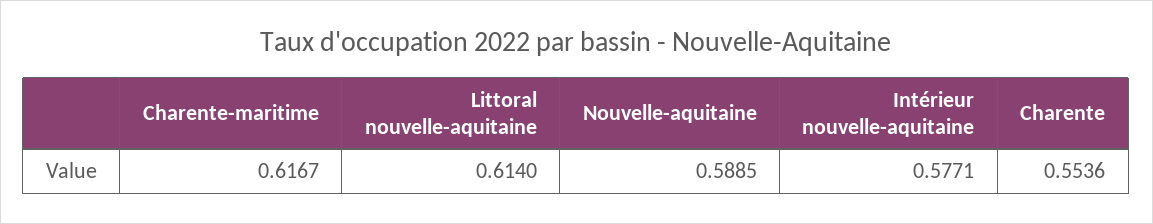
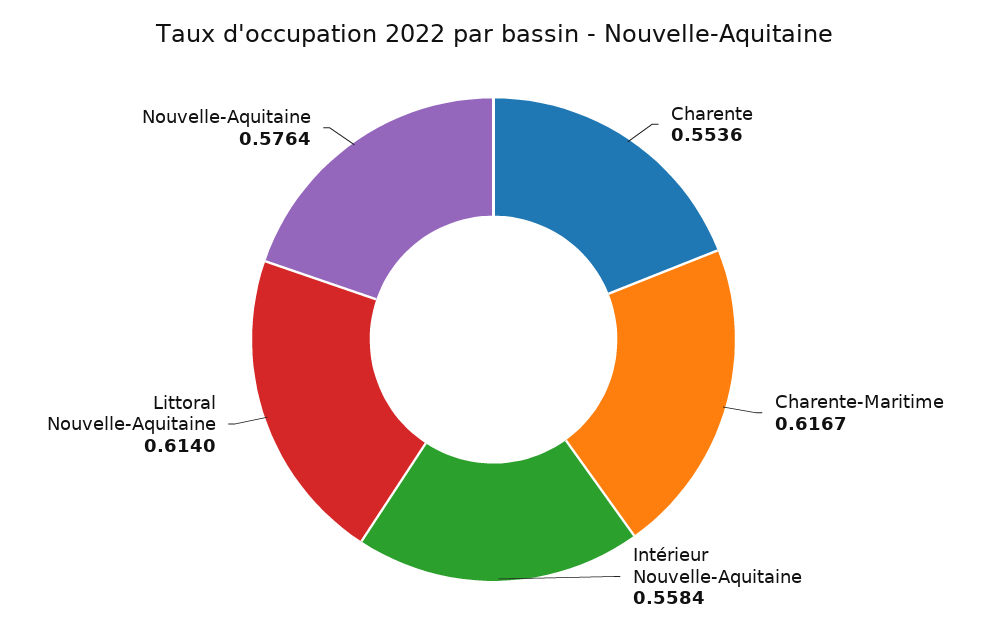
  {
    "Charente-maritime": 0.6167,
    "Littoral nouvelle-aquitaine": 0.614,
-   "Nouvelle-aquitaine": 0.5885,
+   "Nouvelle-aquitaine": 0.5764,
-   "Intérieur nouvelle-aquitaine": 0.5771,
+   "Intérieur nouvelle-aquitaine": 0.5584,
    "Charente": 0.5536
  }

